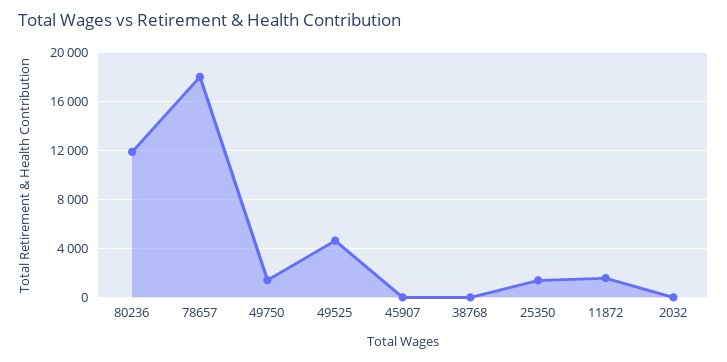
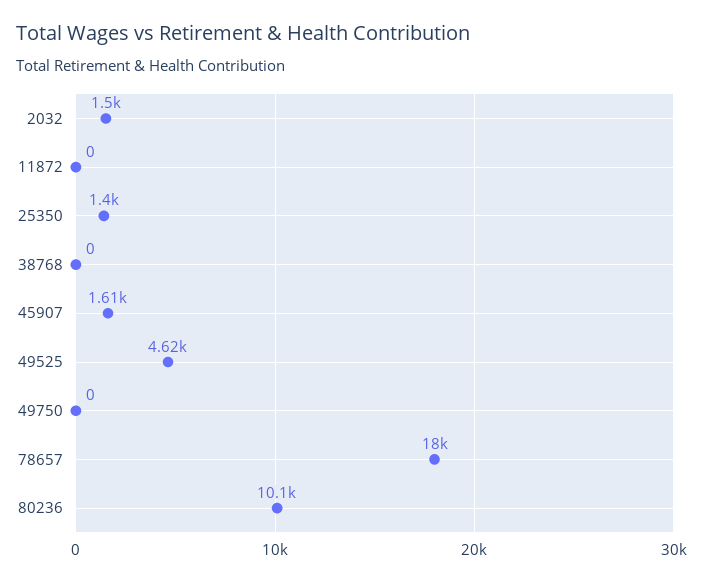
  {
-   "80236": 12000,
+   "80236": 10100,
    "78657": 18000,
-   "49750": 1500,
+   "49750": 0,
    "49525": 4620,
-   "45907": 0,
+   "45907": 1610,
    "38768": 0,
    "25350": 1400,
-   "11872": 1500,
+   "11872": 0,
-   "2032": 0
+   "2032": 1500
  }

